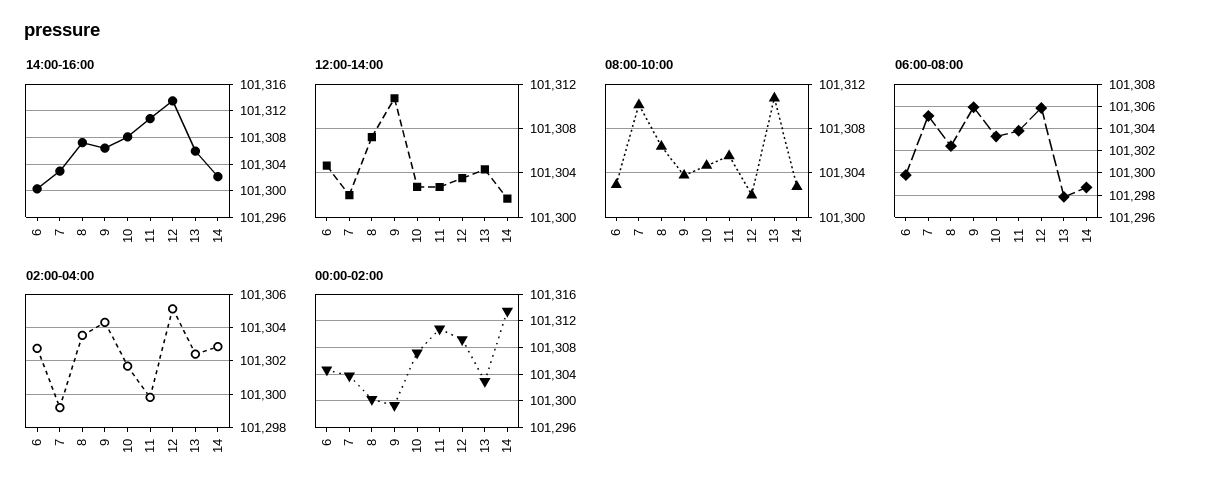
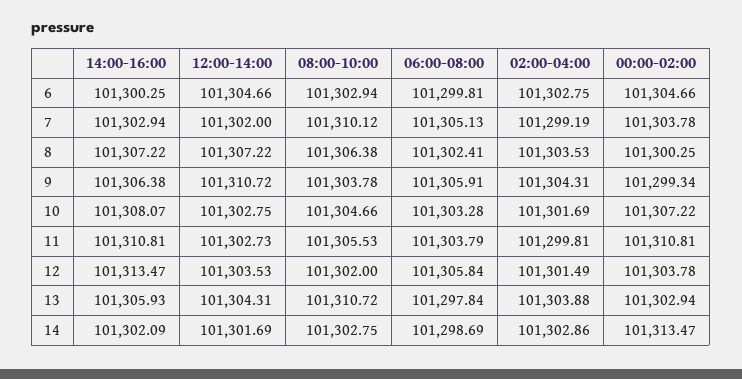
  {
    "14:00-16:00": {
      "6": 101300.25,
      "7": 101302.94,
      "8": 101307.22,
      "9": 101306.38,
      "10": 101308.07,
      "11": 101310.81,
      "12": 101313.47,
      "13": 101305.93,
      "14": 101302.09
    },
    "12:00-14:00": {
      "6": 101304.66,
      "7": 101302,
      "8": 101307.22,
      "9": 101310.72,
      "10": 101302.75,
      "11": 101302.73,
      "12": 101303.53,
      "13": 101304.31,
      "14": 101301.69
    },
    "08:00-10:00": {
      "6": 101302.94,
      "7": 101310.12,
      "8": 101306.38,
      "9": 101303.78,
      "10": 101304.66,
      "11": 101305.53,
      "12": 101302,
      "13": 101310.72,
      "14": 101302.75
    },
    "06:00-08:00": {
      "6": 101299.81,
      "7": 101305.13,
      "8": 101302.41,
      "9": 101305.91,
      "10": 101303.28,
      "11": 101303.79,
      "12": 101305.84,
      "13": 101297.84,
      "14": 101298.69
    },
    "02:00-04:00": {
      "6": 101302.75,
      "7": 101299.19,
      "8": 101303.53,
      "9": 101304.31,
      "10": 101301.69,
      "11": 101299.81,
-     "12": 101305,
+     "12": 101301.49,
-     "13": 101302.5,
+     "13": 101303.88,
      "14": 101302.86
    },
    "00:00-02:00": {
      "6": 101304.66,
      "7": 101303.78,
      "8": 101300.25,
      "9": 101299.34,
      "10": 101307.22,
      "11": 101310.81,
-     "12": 101309,
+     "12": 101303.78,
      "13": 101302.94,
      "14": 101313.47
    }
  }

